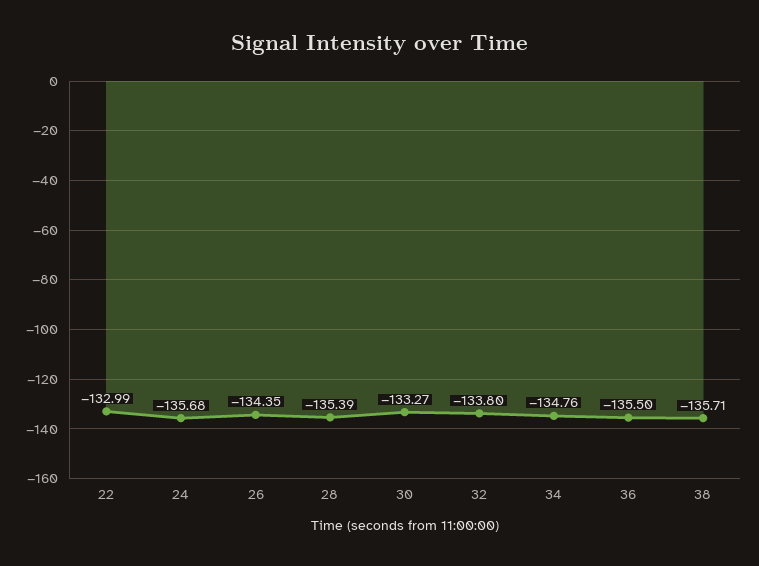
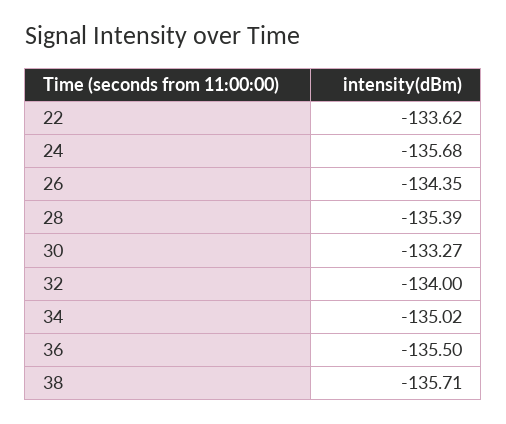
  {
-   "22": -132.99,
+   "22": -133.62,
    "24": -135.68,
    "26": -134.35,
    "28": -135.39,
    "30": -133.27,
-   "32": -133.8,
+   "32": -134,
-   "34": -134.76,
+   "34": -135.02,
    "36": -135.5,
    "38": -135.71
  }

